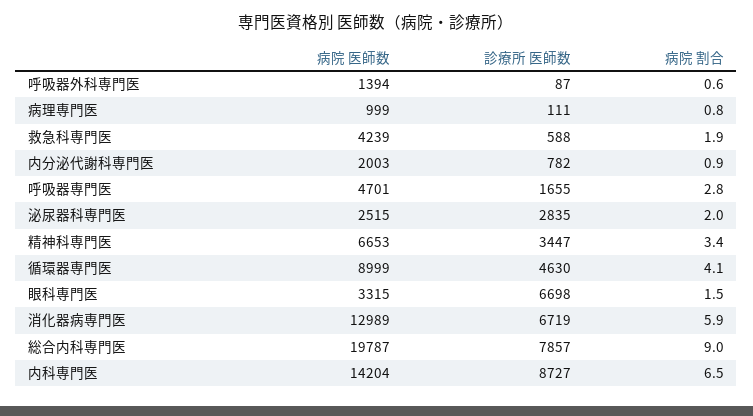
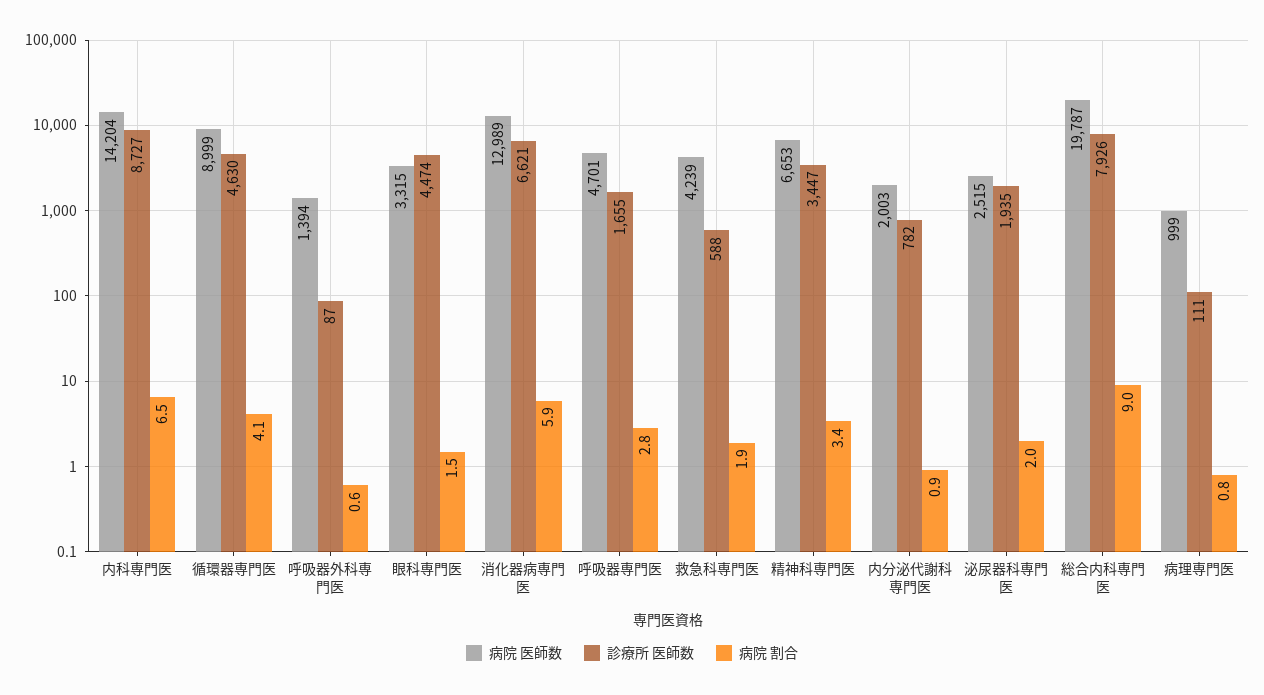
  {
    "病院 医師数": {
      "呼吸器外科専門医": 1394,
      "病理専門医": 999,
      "救急科専門医": 4239,
      "内分泌代謝科専門医": 2003,
      "呼吸器専門医": 4701,
      "泌尿器科専門医": 2515,
      "精神科専門医": 6653,
      "循環器専門医": 8999,
      "眼科専門医": 3315,
      "消化器病専門医": 12989,
      "総合内科専門医": 19787,
      "内科専門医": 14204
    },
    "診療所 医師数": {
      "呼吸器外科専門医": 87,
      "病理専門医": 111,
      "救急科専門医": 588,
      "内分泌代謝科専門医": 782,
      "呼吸器専門医": 1655,
-     "泌尿器科専門医": 2835,
+     "泌尿器科専門医": 1935,
      "精神科専門医": 3447,
      "循環器専門医": 4630,
-     "眼科専門医": 6698,
+     "眼科専門医": 4474,
-     "消化器病専門医": 6719,
+     "消化器病専門医": 6621,
-     "総合内科専門医": 7857,
+     "総合内科専門医": 7926,
      "内科専門医": 8727
    },
    "病院 割合": {
      "呼吸器外科専門医": 0.6,
      "病理専門医": 0.8,
      "救急科専門医": 1.9,
      "内分泌代謝科専門医": 0.9,
      "呼吸器専門医": 2.8,
      "泌尿器科専門医": 2,
      "精神科専門医": 3.4,
      "循環器専門医": 4.1,
      "眼科専門医": 1.5,
      "消化器病専門医": 5.9,
      "総合内科専門医": 9,
      "内科専門医": 6.5
    }
  }

